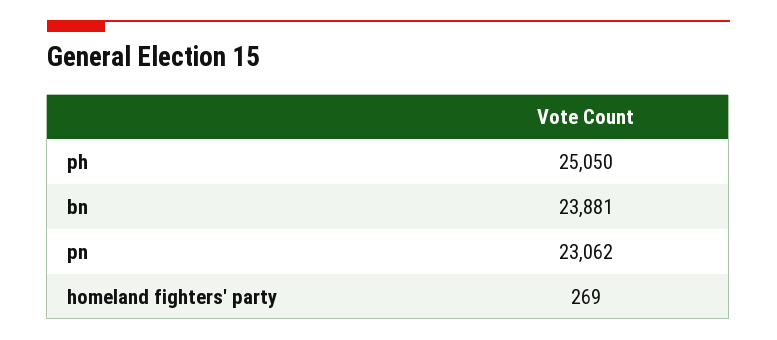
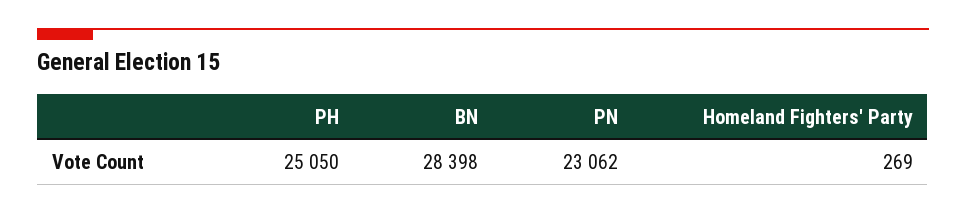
  {
    "ph": 25050,
-   "bn": 23881,
+   "bn": 28398,
    "pn": 23062,
    "homeland fighters' party": 269
  }

